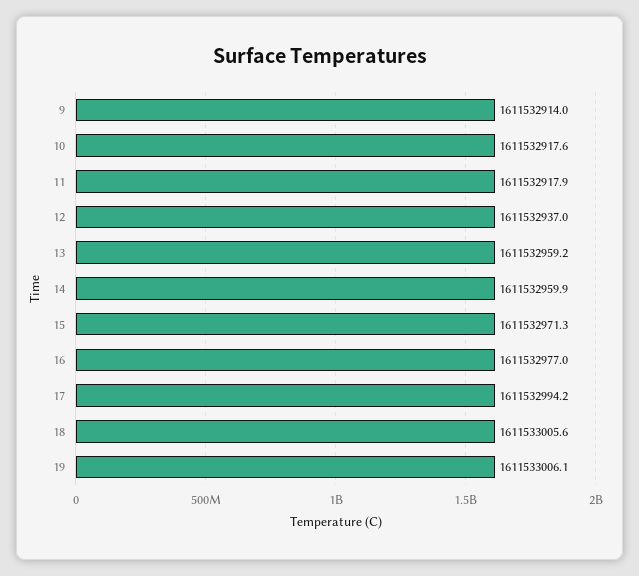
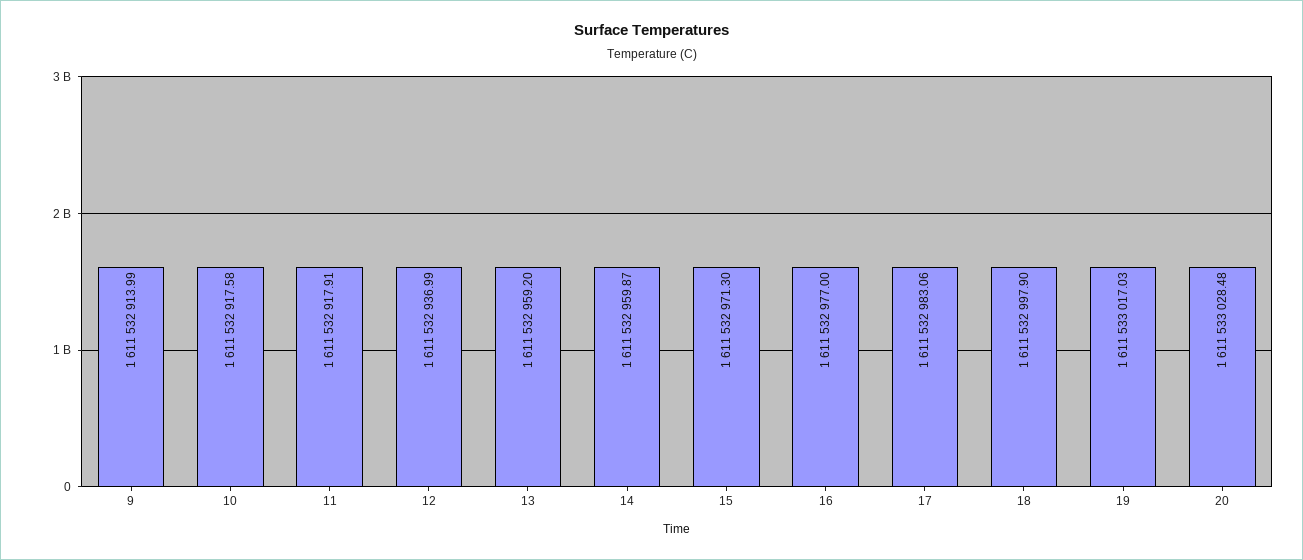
  {
    "9": 1611532913.99,
    "10": 1611532917.58,
    "11": 1611532917.91,
    "12": 1611532936.99,
    "13": 1611532959.2,
    "14": 1611532959.87,
    "15": 1611532971.3,
    "16": 1611532977,
-   "17": 1611532994.2,
+   "17": 1611532983.06,
-   "18": 1611533005.6,
+   "18": 1611532997.9,
-   "19": 1611533006.1
+   "19": 1611533017.03,
+   "20": 1611533028.48
  }

